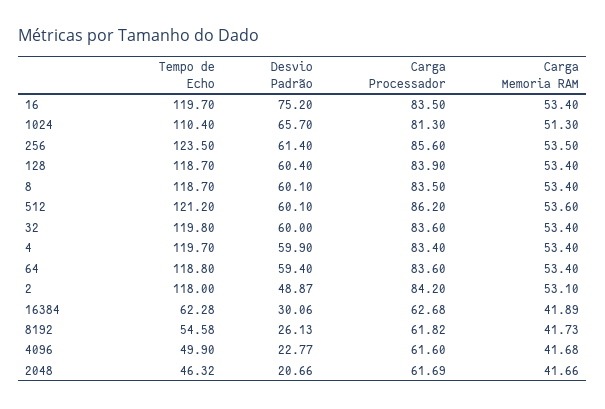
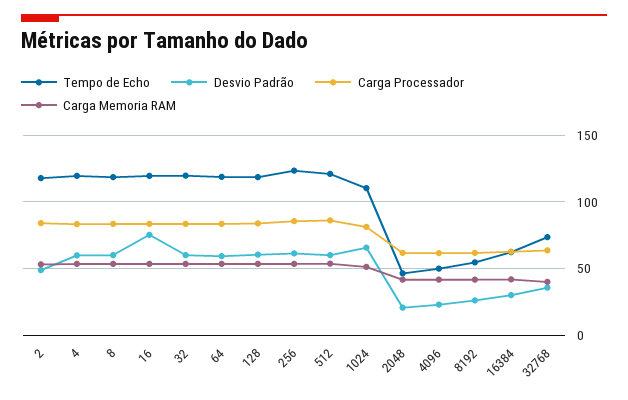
  {
    "Tempo de Echo": {
      "16": 119.7,
      "1024": 110.4,
      "256": 123.5,
      "128": 118.7,
      "8": 118.7,
      "512": 121.2,
      "32": 119.8,
      "4": 119.7,
      "64": 118.8,
      "2": 118,
      "16384": 62.28,
      "8192": 54.58,
      "4096": 49.9,
-     "2048": 46.32
+     "2048": 46.32,
+     "32768": 75
    },
    "Desvio Padrão": {
      "16": 75.2,
      "1024": 65.7,
      "256": 61.4,
      "128": 60.4,
      "8": 60.1,
      "512": 60.1,
      "32": 60,
      "4": 59.9,
      "64": 59.4,
      "2": 48.87,
      "16384": 30.06,
      "8192": 26.13,
      "4096": 22.77,
-     "2048": 20.66
+     "2048": 20.66,
+     "32768": 35
    },
    "Carga Processador": {
      "16": 83.5,
      "1024": 81.3,
      "256": 85.6,
      "128": 83.9,
      "8": 83.5,
      "512": 86.2,
      "32": 83.6,
      "4": 83.4,
      "64": 83.6,
      "2": 84.2,
      "16384": 62.68,
      "8192": 61.82,
      "4096": 61.6,
-     "2048": 61.69
+     "2048": 61.69,
+     "32768": 65
    },
    "Carga Memoria RAM": {
      "16": 53.4,
      "1024": 51.3,
      "256": 53.5,
      "128": 53.4,
      "8": 53.4,
      "512": 53.6,
      "32": 53.4,
      "4": 53.4,
      "64": 53.4,
      "2": 53.1,
      "16384": 41.89,
      "8192": 41.73,
      "4096": 41.68,
-     "2048": 41.66
+     "2048": 41.66,
+     "32768": 40
    }
  }

